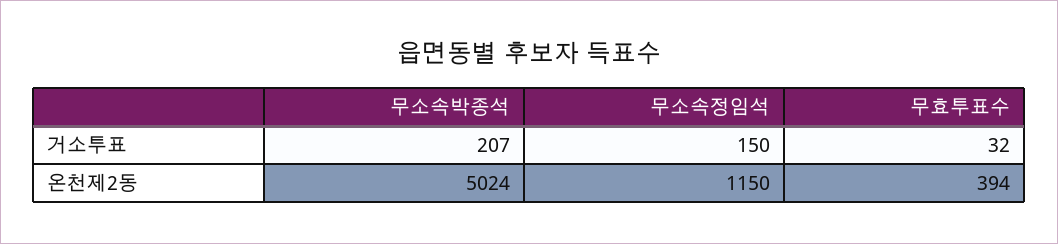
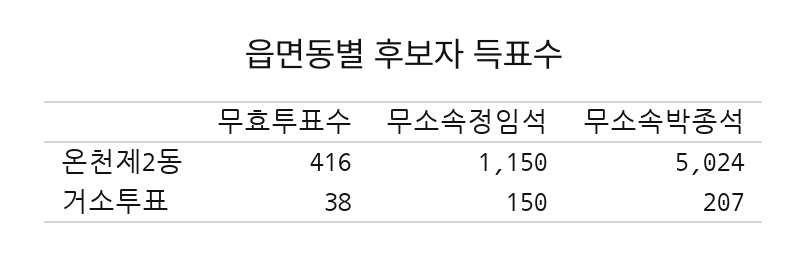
  {
    "무소속박종석": {
      "거소투표": 207,
      "온천제2동": 5024
    },
    "무소속정임석": {
      "거소투표": 150,
      "온천제2동": 1150
    },
    "무효투표수": {
-     "거소투표": 32,
+     "거소투표": 38,
-     "온천제2동": 394
+     "온천제2동": 416
    }
  }

